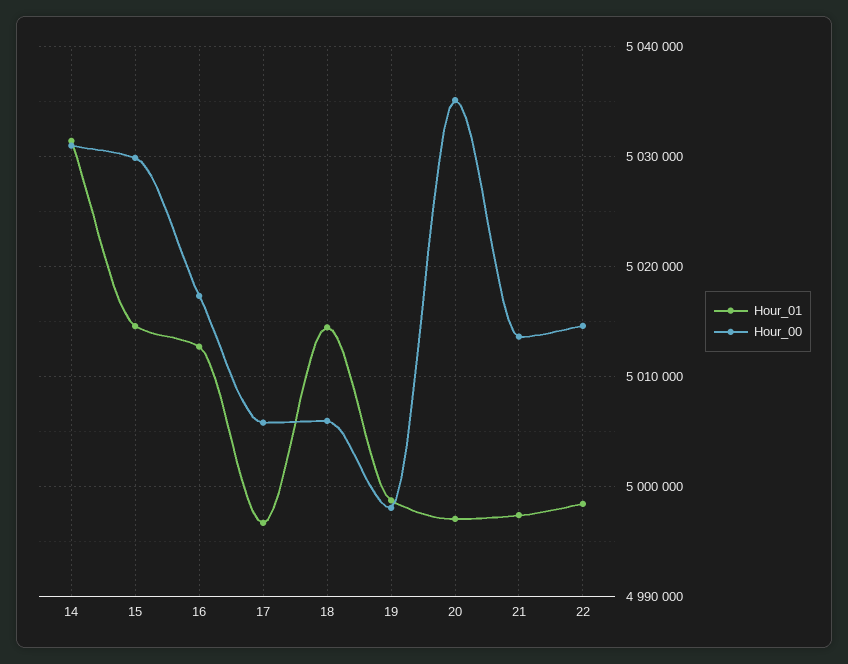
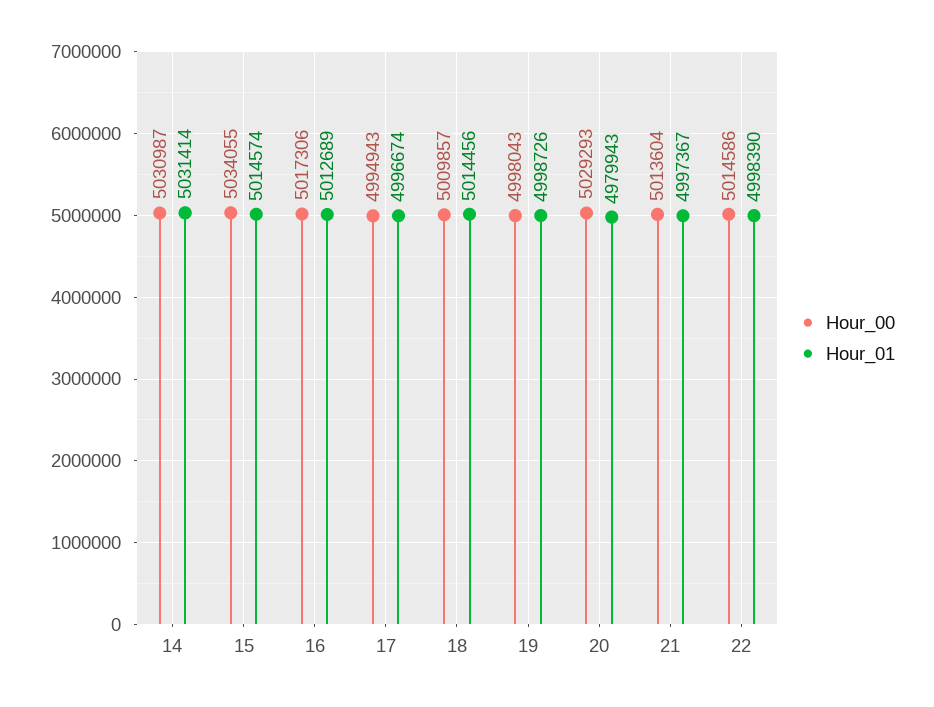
  {
    "Hour_01": {
      "14": 5031414,
      "15": 5014574,
      "16": 5012689,
      "17": 4996674,
      "18": 5014456,
      "19": 4998726,
-     "20": 4997000,
+     "20": 4979943,
      "21": 4997367,
      "22": 4998390
    },
    "Hour_00": {
      "14": 5030987,
-     "15": 5030000,
+     "15": 5034055,
      "16": 5017306,
-     "17": 5006000,
+     "17": 4994943,
-     "18": 5006000,
+     "18": 5009857,
      "19": 4998043,
-     "20": 5035000,
+     "20": 5029293,
      "21": 5013604,
      "22": 5014586
    }
  }

